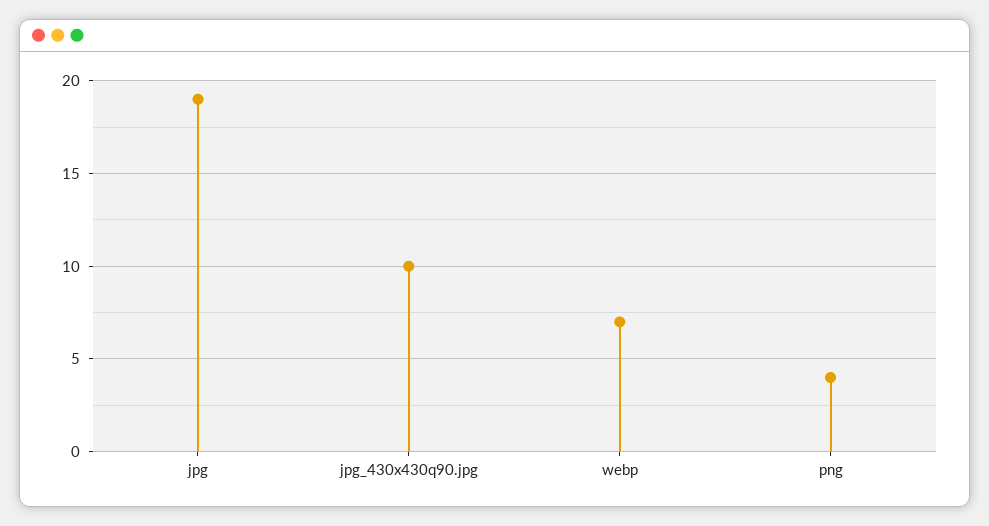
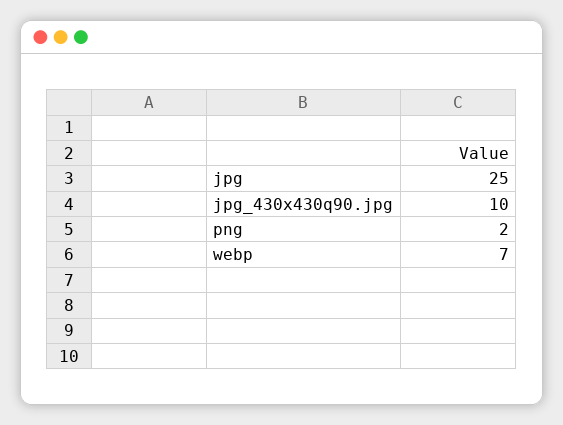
  {
-   "jpg": 19,
+   "jpg": 25,
    "jpg_430x430q90.jpg": 10,
    "webp": 7,
-   "png": 4
+   "png": 2
  }

